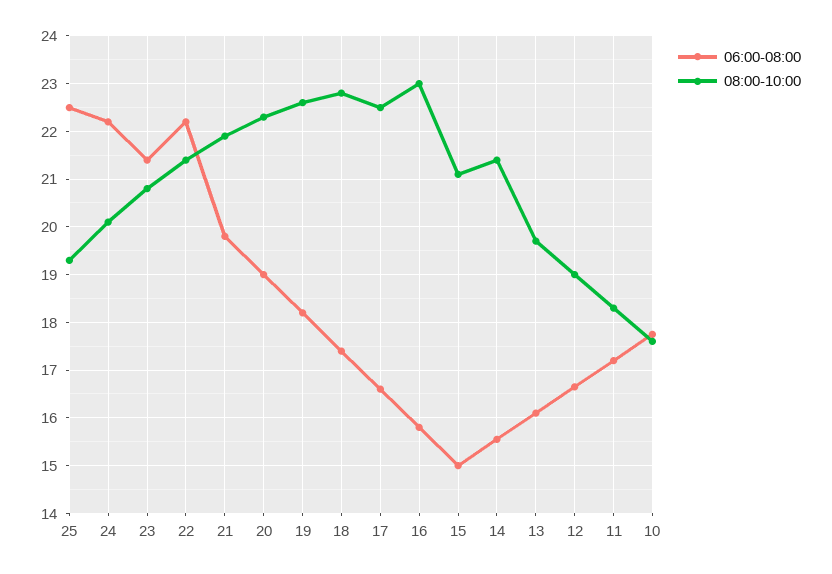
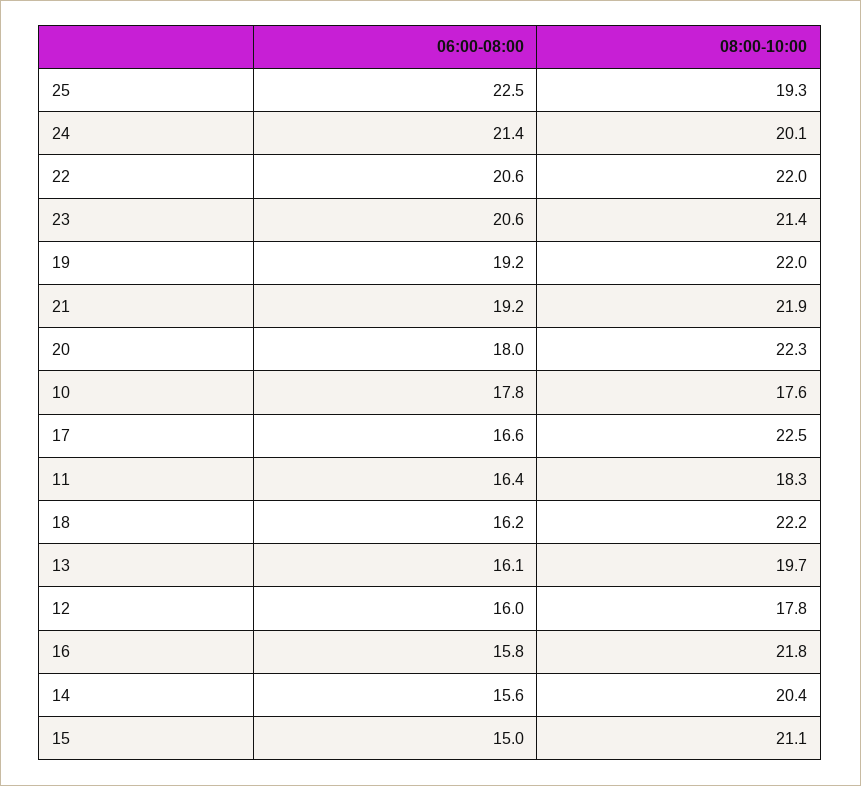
  {
    "06:00-08:00": {
      "25": 22.5,
-     "24": 22.2,
+     "24": 21.4,
-     "23": 21.4,
+     "23": 20.6,
-     "22": 22.2,
+     "22": 20.6,
-     "21": 19.8,
+     "21": 19.2,
-     "20": 19,
+     "20": 18,
-     "19": 18.2,
+     "19": 19.2,
-     "18": 17.4,
+     "18": 16.2,
      "17": 16.6,
      "16": 15.8,
      "15": 15,
      "14": 15.6,
      "13": 16.1,
-     "12": 16.6,
+     "12": 16,
-     "11": 17.2,
+     "11": 16.4,
      "10": 17.8
    },
    "08:00-10:00": {
      "25": 19.3,
      "24": 20.1,
-     "23": 20.8,
+     "23": 21.4,
-     "22": 21.4,
+     "22": 22,
      "21": 21.9,
      "20": 22.3,
-     "19": 22.6,
+     "19": 22,
-     "18": 22.8,
+     "18": 22.2,
      "17": 22.5,
-     "16": 23,
+     "16": 21.8,
      "15": 21.1,
-     "14": 21.4,
+     "14": 20.4,
      "13": 19.7,
-     "12": 19,
+     "12": 17.8,
      "11": 18.3,
      "10": 17.6
    }
  }

